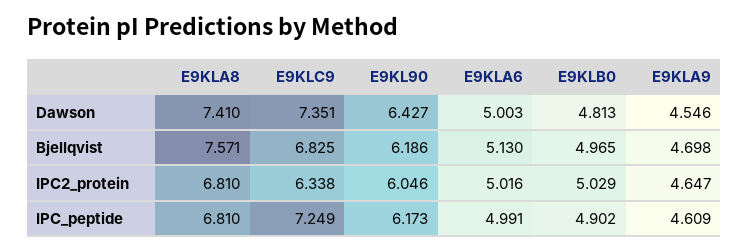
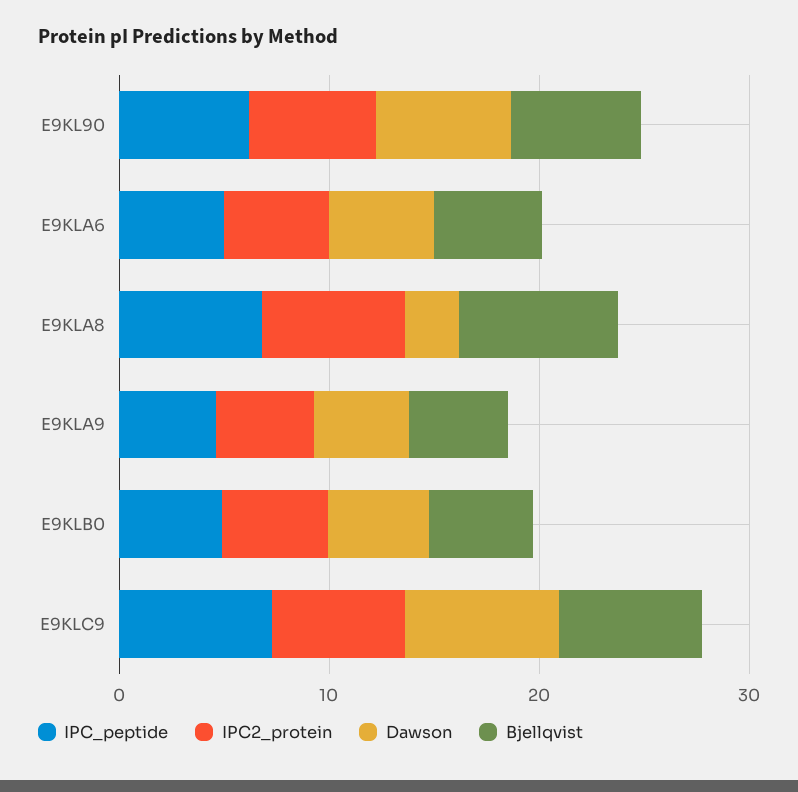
  {
    "Dawson": {
-     "E9KLA8": 7.41,
+     "E9KLA8": 2,
      "E9KLC9": 7.351,
      "E9KL90": 6.427,
      "E9KLA6": 5.003,
      "E9KLB0": 4.813,
      "E9KLA9": 4.546
    },
    "Bjellqvist": {
      "E9KLA8": 7.571,
      "E9KLC9": 6.825,
      "E9KL90": 6.186,
      "E9KLA6": 5.13,
      "E9KLB0": 4.965,
      "E9KLA9": 4.698
    },
    "IPC2_protein": {
      "E9KLA8": 6.81,
      "E9KLC9": 6.338,
      "E9KL90": 6.046,
      "E9KLA6": 5.016,
      "E9KLB0": 5.029,
      "E9KLA9": 4.647
    },
    "IPC_peptide": {
      "E9KLA8": 6.81,
      "E9KLC9": 7.249,
      "E9KL90": 6.173,
      "E9KLA6": 4.991,
      "E9KLB0": 4.902,
      "E9KLA9": 4.609
    }
  }

